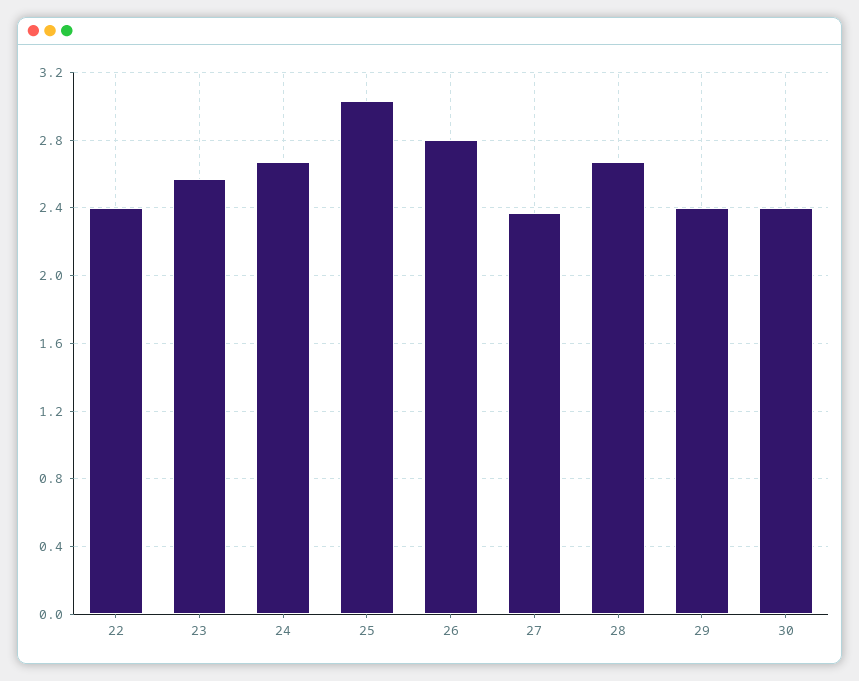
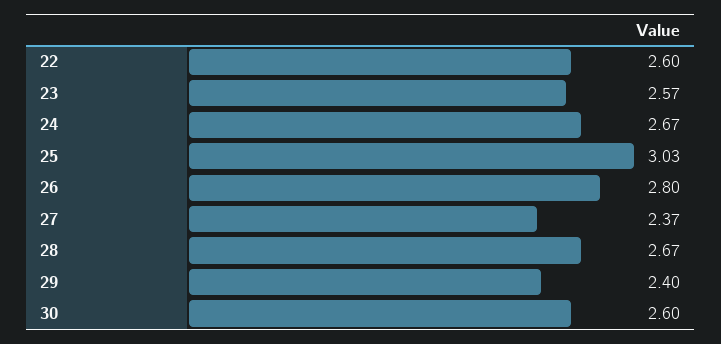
  {
-   "22": 2.4,
+   "22": 2.6,
    "23": 2.57,
    "24": 2.67,
    "25": 3.03,
    "26": 2.8,
    "27": 2.37,
    "28": 2.67,
    "29": 2.4,
-   "30": 2.4
+   "30": 2.6
  }

